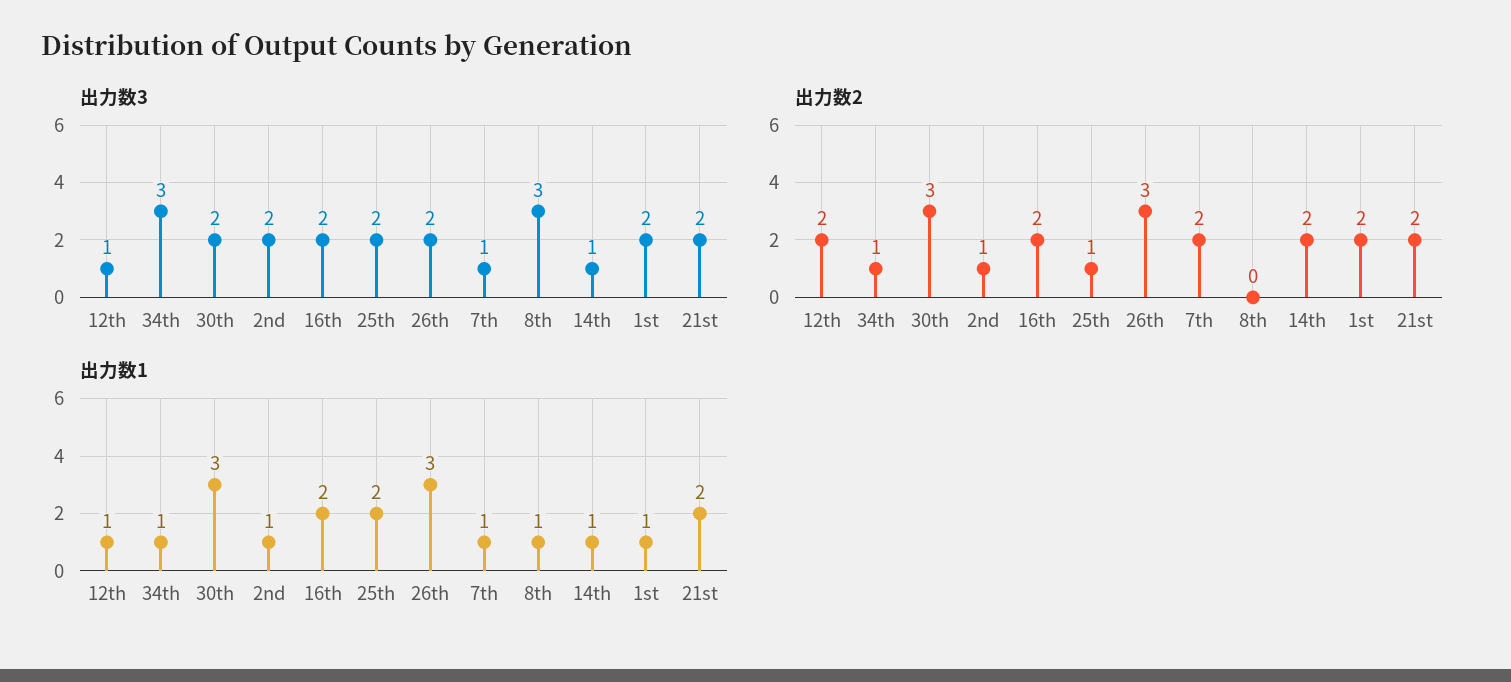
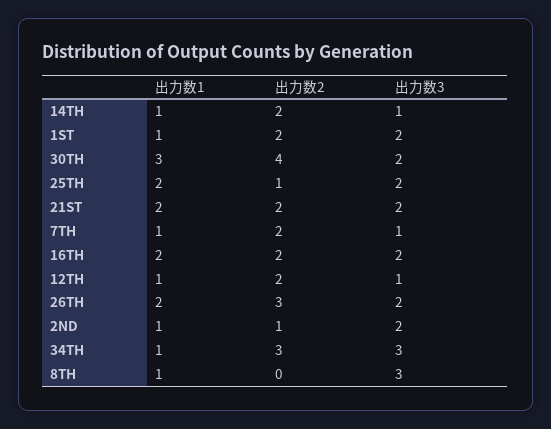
  {
    "出力数3": {
      "12th": 1,
      "34th": 3,
      "30th": 2,
      "2nd": 2,
      "16th": 2,
      "25th": 2,
      "26th": 2,
      "7th": 1,
      "8th": 3,
      "14th": 1,
      "1st": 2,
      "21st": 2
    },
    "出力数2": {
      "12th": 2,
-     "34th": 1,
+     "34th": 3,
-     "30th": 3,
+     "30th": 4,
      "2nd": 1,
      "16th": 2,
      "25th": 1,
      "26th": 3,
      "7th": 2,
      "8th": 0,
      "14th": 2,
      "1st": 2,
      "21st": 2
    },
    "出力数1": {
      "12th": 1,
      "34th": 1,
      "30th": 3,
      "2nd": 1,
      "16th": 2,
      "25th": 2,
-     "26th": 3,
+     "26th": 2,
      "7th": 1,
      "8th": 1,
      "14th": 1,
      "1st": 1,
      "21st": 2
    }
  }

